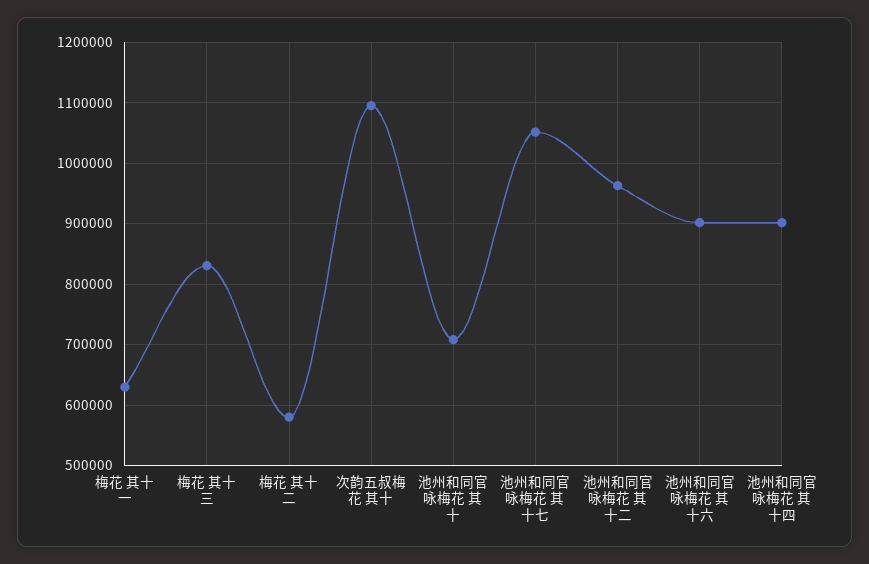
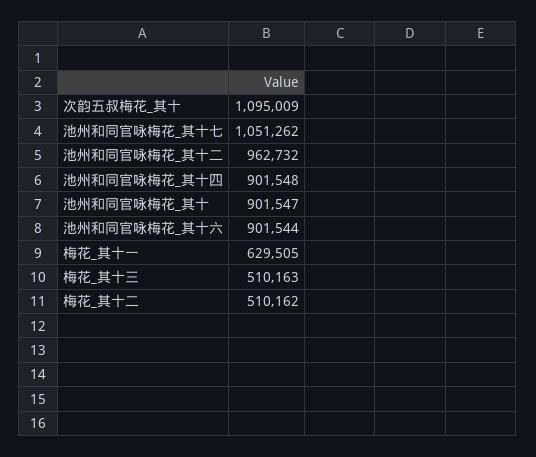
  {
    "梅花 其十一": 629505,
-   "梅花 其十三": 830000,
+   "梅花 其十三": 510163,
-   "梅花 其十二": 580000,
+   "梅花 其十二": 510162,
    "次韵五叔梅花 其十": 1095009,
-   "池州和同官咏梅花 其十": 710000,
+   "池州和同官咏梅花 其十": 901547,
    "池州和同官咏梅花 其十七": 1051262,
    "池州和同官咏梅花 其十二": 962732,
    "池州和同官咏梅花 其十六": 901544,
    "池州和同官咏梅花 其十四": 901548
  }

